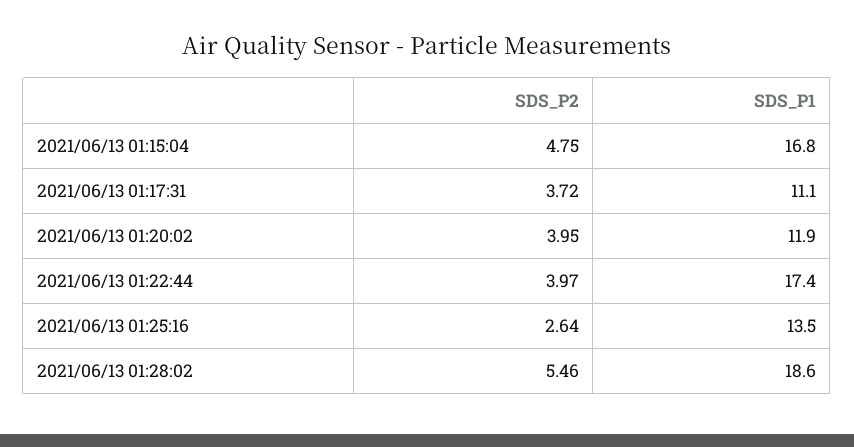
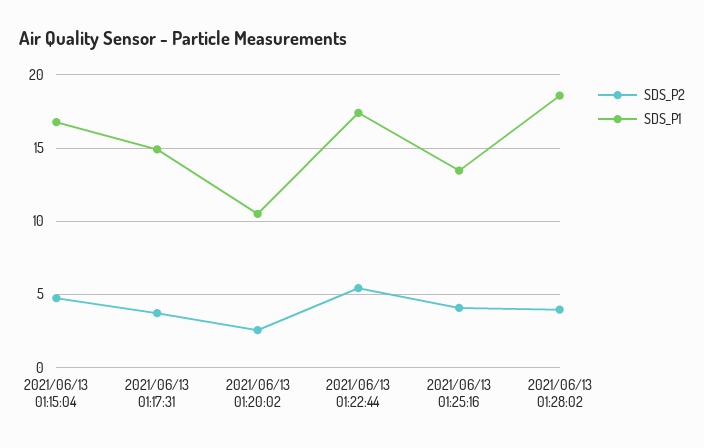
  {
    "SDS_P2": {
      "2021/06/13 01:15:04": 4.75,
      "2021/06/13 01:17:31": 3.72,
-     "2021/06/13 01:20:02": 3.95,
+     "2021/06/13 01:20:02": 2.5,
-     "2021/06/13 01:22:44": 3.97,
+     "2021/06/13 01:22:44": 5.5,
-     "2021/06/13 01:25:16": 2.64,
+     "2021/06/13 01:25:16": 4,
-     "2021/06/13 01:28:02": 5.46
+     "2021/06/13 01:28:02": 4
    },
    "SDS_P1": {
      "2021/06/13 01:15:04": 16.8,
-     "2021/06/13 01:17:31": 11.1,
+     "2021/06/13 01:17:31": 15,
-     "2021/06/13 01:20:02": 11.9,
+     "2021/06/13 01:20:02": 10.5,
      "2021/06/13 01:22:44": 17.4,
      "2021/06/13 01:25:16": 13.5,
      "2021/06/13 01:28:02": 18.6
    }
  }

